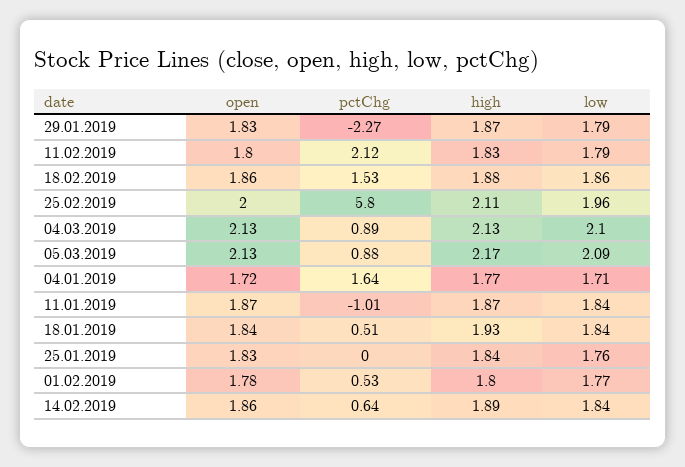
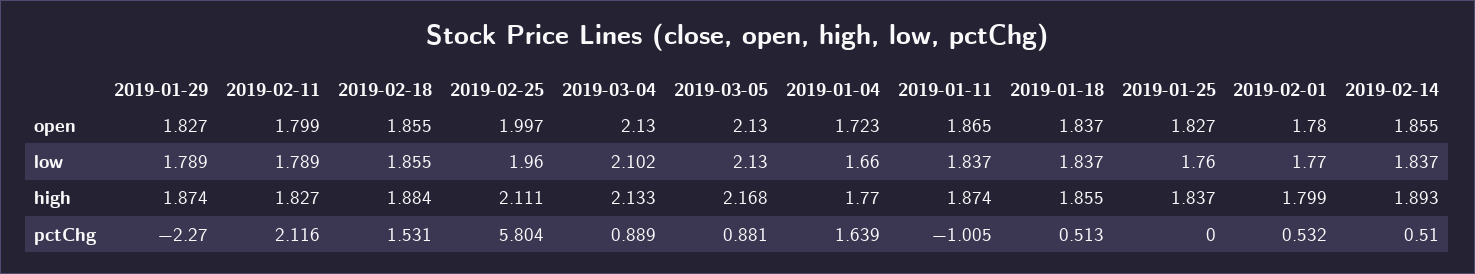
  {
    "open": {
      "29.01.2019": 1.827,
      "11.02.2019": 1.799,
      "18.02.2019": 1.855,
      "25.02.2019": 1.997,
      "04.03.2019": 2.13,
      "05.03.2019": 2.13,
      "04.01.2019": 1.723,
      "11.01.2019": 1.865,
      "18.01.2019": 1.837,
      "25.01.2019": 1.827,
      "01.02.2019": 1.78,
      "14.02.2019": 1.855
    },
    "pctChg": {
      "29.01.2019": -2.27,
      "11.02.2019": 2.116,
      "18.02.2019": 1.531,
      "25.02.2019": 5.804,
      "04.03.2019": 0.889,
      "05.03.2019": 0.881,
      "04.01.2019": 1.639,
      "11.01.2019": -1.005,
      "18.01.2019": 0.513,
      "25.01.2019": 0,
      "01.02.2019": 0.532,
-     "14.02.2019": 0.64
+     "14.02.2019": 0.51
    },
    "high": {
      "29.01.2019": 1.874,
      "11.02.2019": 1.827,
      "18.02.2019": 1.884,
      "25.02.2019": 2.111,
      "04.03.2019": 2.133,
      "05.03.2019": 2.168,
      "04.01.2019": 1.77,
      "11.01.2019": 1.874,
-     "18.01.2019": 1.93,
+     "18.01.2019": 1.855,
      "25.01.2019": 1.837,
      "01.02.2019": 1.799,
      "14.02.2019": 1.893
    },
    "low": {
      "29.01.2019": 1.789,
      "11.02.2019": 1.789,
      "18.02.2019": 1.855,
      "25.02.2019": 1.96,
      "04.03.2019": 2.102,
-     "05.03.2019": 2.09,
+     "05.03.2019": 2.13,
-     "04.01.2019": 1.71,
+     "04.01.2019": 1.66,
      "11.01.2019": 1.837,
      "18.01.2019": 1.837,
      "25.01.2019": 1.76,
      "01.02.2019": 1.77,
      "14.02.2019": 1.837
    }
  }

